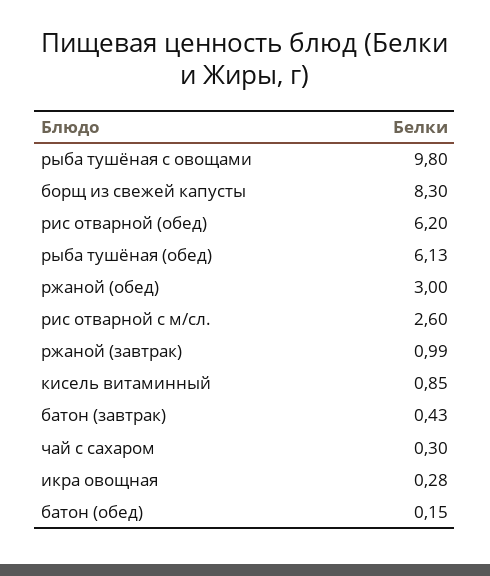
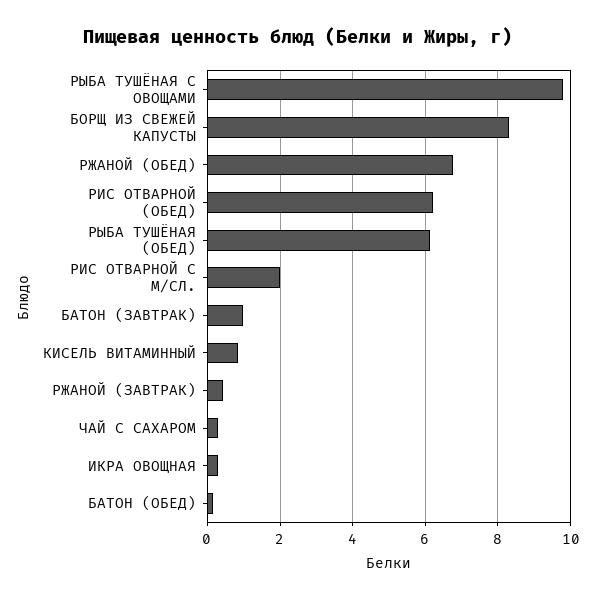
  {
    "рыба тушёная с овощами": 9.8,
    "борщ из свежей капусты": 8.3,
    "рис отварной (обед)": 6.2,
    "рыба тушёная (обед)": 6.13,
-   "ржаной (обед)": 3,
+   "ржаной (обед)": 6.8,
-   "рис отварной с м/сл.": 2.6,
+   "рис отварной с м/сл.": 2,
-   "ржаной (завтрак)": 0.99,
+   "ржаной (завтрак)": 0.4,
    "кисель витаминный": 0.85,
-   "батон (завтрак)": 0.43,
+   "батон (завтрак)": 1,
    "чай с сахаром": 0.3,
    "икра овощная": 0.28,
    "батон (обед)": 0.15
  }

